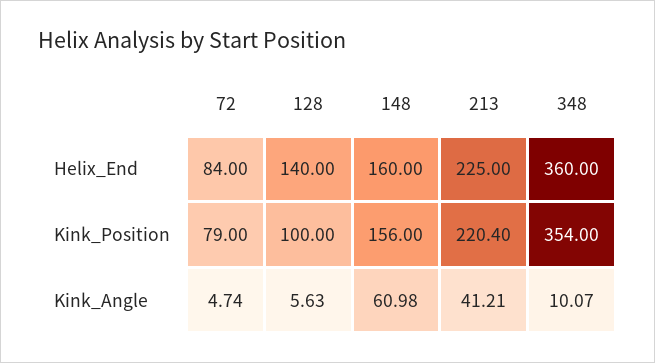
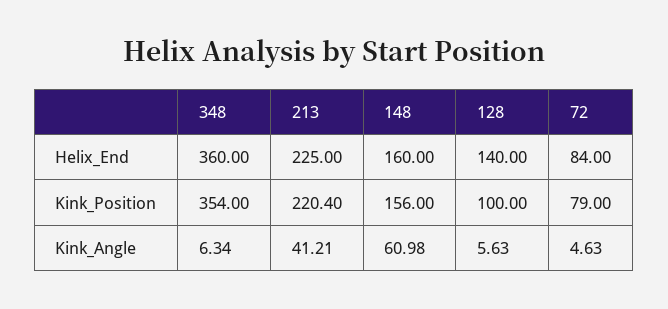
  {
    "72": {
      "Helix_End": 84,
      "Kink_Position": 79,
-     "Kink_Angle": 4.74
+     "Kink_Angle": 4.63
    },
    "128": {
      "Helix_End": 140,
      "Kink_Position": 100,
      "Kink_Angle": 5.63
    },
    "148": {
      "Helix_End": 160,
      "Kink_Position": 156,
      "Kink_Angle": 60.98
    },
    "213": {
      "Helix_End": 225,
      "Kink_Position": 220.4,
      "Kink_Angle": 41.21
    },
    "348": {
      "Helix_End": 360,
      "Kink_Position": 354,
-     "Kink_Angle": 10.07
+     "Kink_Angle": 6.34
    }
  }

